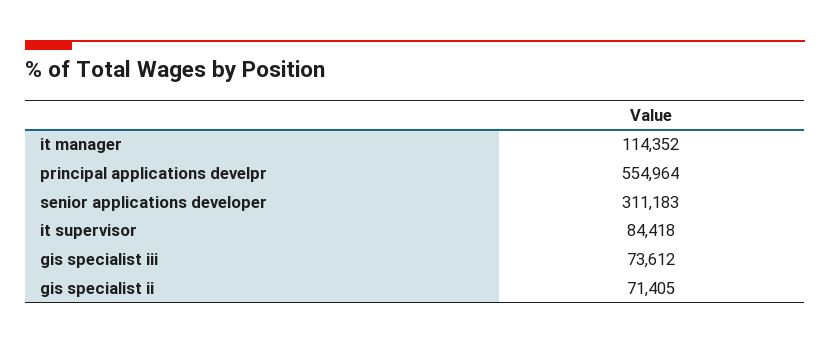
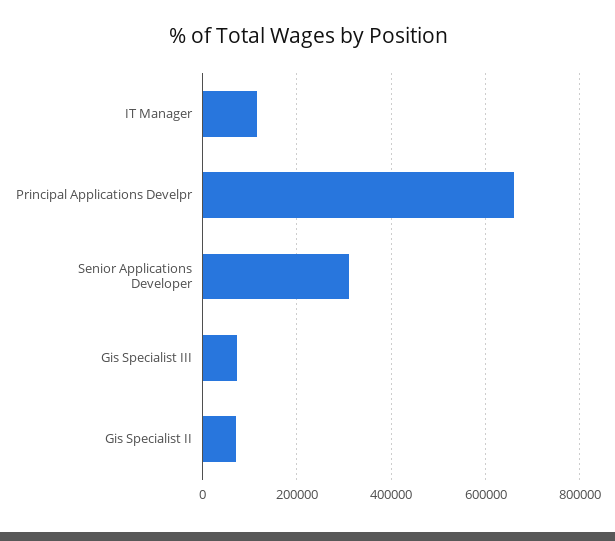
  {
    "it manager": 114352,
-   "principal applications develpr": 554964,
+   "principal applications develpr": 660000,
    "senior applications developer": 311183,
-   "it supervisor": 84418,
    "gis specialist iii": 73612,
    "gis specialist ii": 71405
  }

